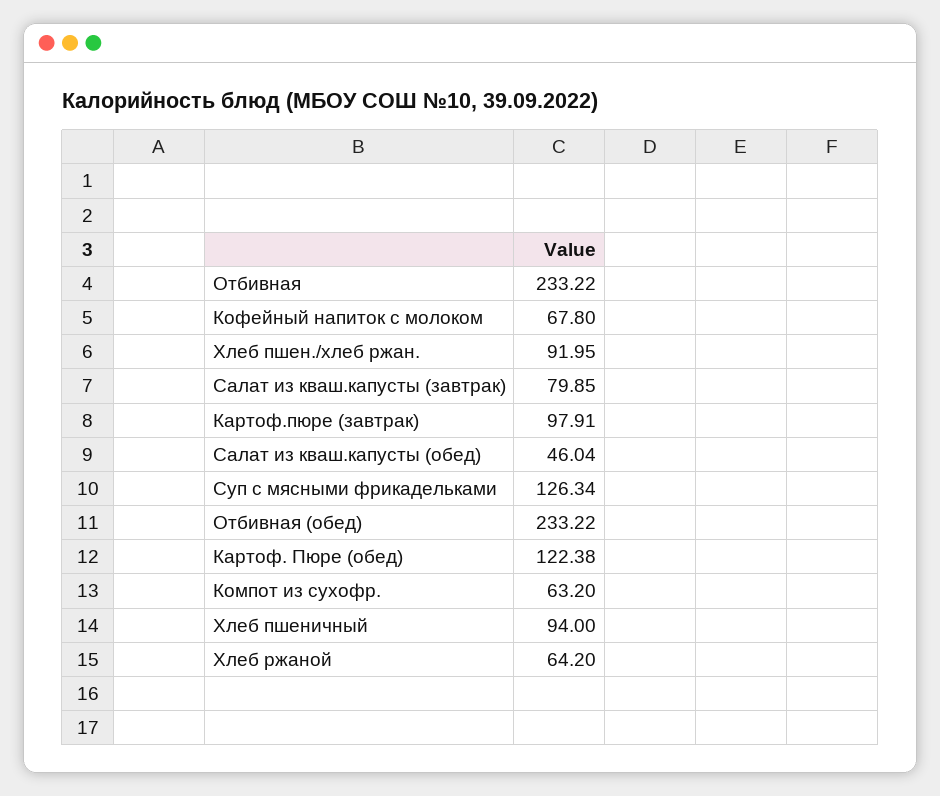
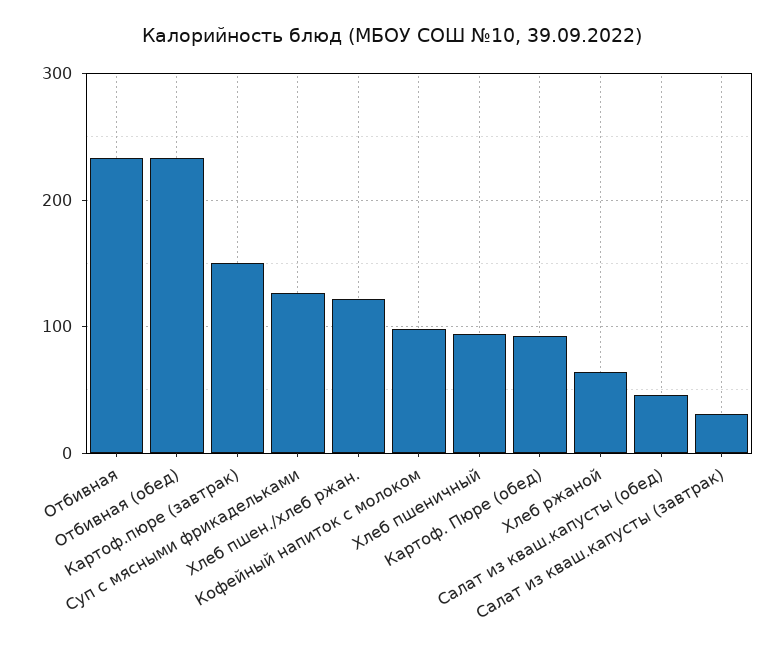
  {
    "Отбивная": 233.22,
-   "Кофейный напиток с молоком": 67.8,
+   "Кофейный напиток с молоком": 100,
-   "Хлеб пшен./хлеб ржан.": 91.95,
+   "Хлеб пшен./хлеб ржан.": 120,
-   "Салат из кваш.капусты (завтрак)": 79.85,
+   "Салат из кваш.капусты (завтрак)": 30,
-   "Картоф.пюре (завтрак)": 97.91,
+   "Картоф.пюре (завтрак)": 150,
    "Салат из кваш.капусты (обед)": 46.04,
    "Суп с мясными фрикадельками": 126.34,
    "Отбивная (обед)": 233.22,
-   "Картоф. Пюре (обед)": 122.38,
+   "Картоф. Пюре (обед)": 90,
-   "Компот из сухофр.": 63.2,
    "Хлеб пшеничный": 94,
    "Хлеб ржаной": 64.2
  }

